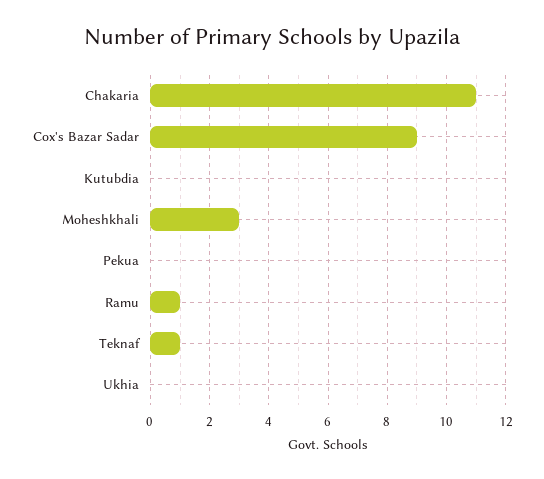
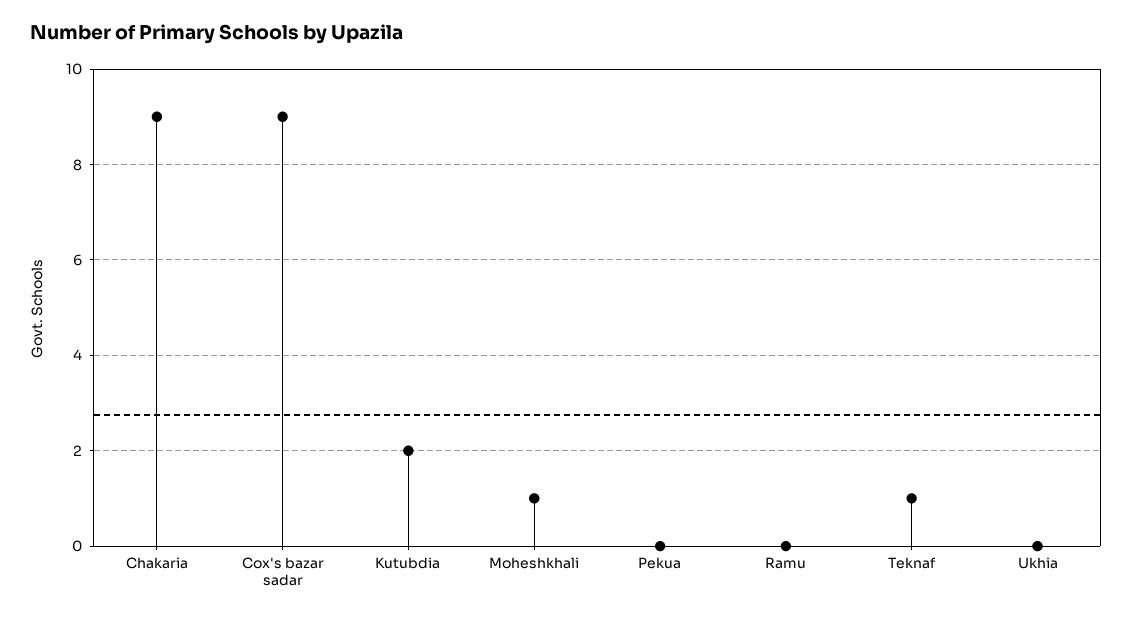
  {
-   "Chakaria": 11,
+   "Chakaria": 9,
    "Cox's Bazar Sadar": 9,
-   "Kutubdia": 0,
+   "Kutubdia": 2,
-   "Moheshkhali": 3,
+   "Moheshkhali": 1,
    "Pekua": 0,
-   "Ramu": 1,
+   "Ramu": 0,
    "Teknaf": 1,
    "Ukhia": 0
  }

